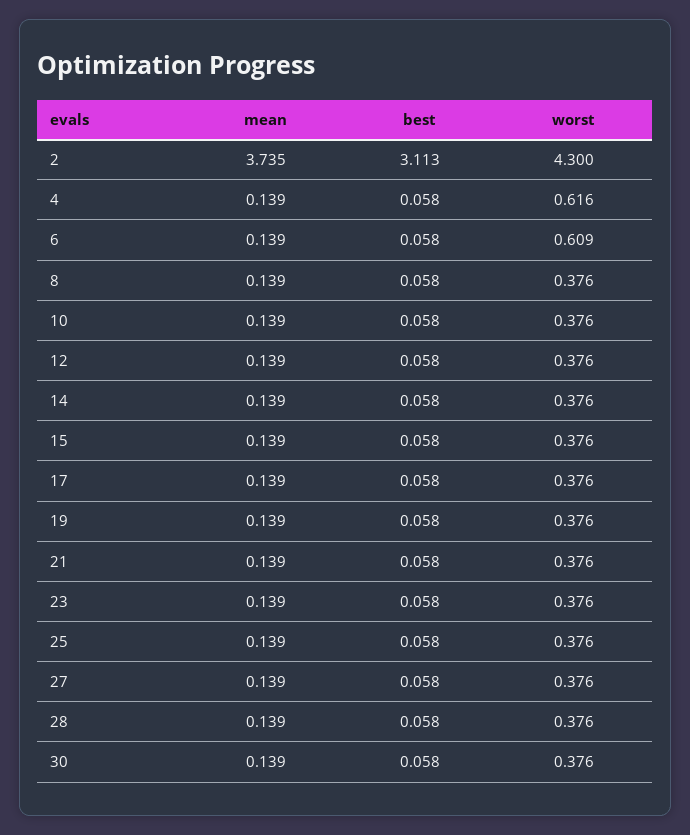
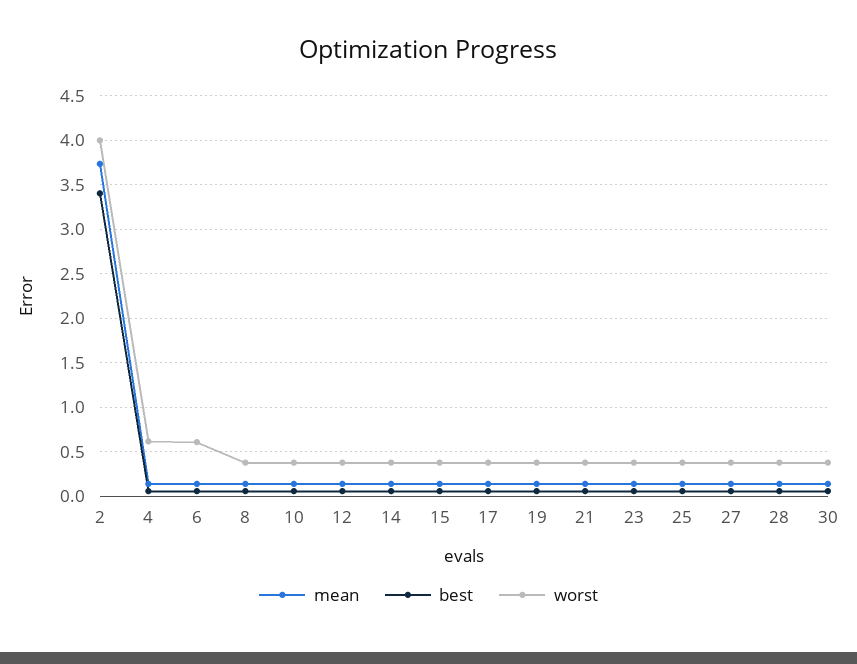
  {
    "mean": {
      "2": 3.735,
      "4": 0.139,
      "6": 0.139,
      "8": 0.139,
      "10": 0.139,
      "12": 0.139,
      "14": 0.139,
      "15": 0.139,
      "17": 0.139,
      "19": 0.139,
      "21": 0.139,
      "23": 0.139,
      "25": 0.139,
      "27": 0.139,
      "28": 0.139,
      "30": 0.139
    },
    "best": {
-     "2": 3.113,
+     "2": 3.4,
      "4": 0.058,
      "6": 0.058,
      "8": 0.058,
      "10": 0.058,
      "12": 0.058,
      "14": 0.058,
      "15": 0.058,
      "17": 0.058,
      "19": 0.058,
      "21": 0.058,
      "23": 0.058,
      "25": 0.058,
      "27": 0.058,
      "28": 0.058,
      "30": 0.058
    },
    "worst": {
-     "2": 4.3,
+     "2": 4,
      "4": 0.616,
      "6": 0.609,
      "8": 0.376,
      "10": 0.376,
      "12": 0.376,
      "14": 0.376,
      "15": 0.376,
      "17": 0.376,
      "19": 0.376,
      "21": 0.376,
      "23": 0.376,
      "25": 0.376,
      "27": 0.376,
      "28": 0.376,
      "30": 0.376
    }
  }

